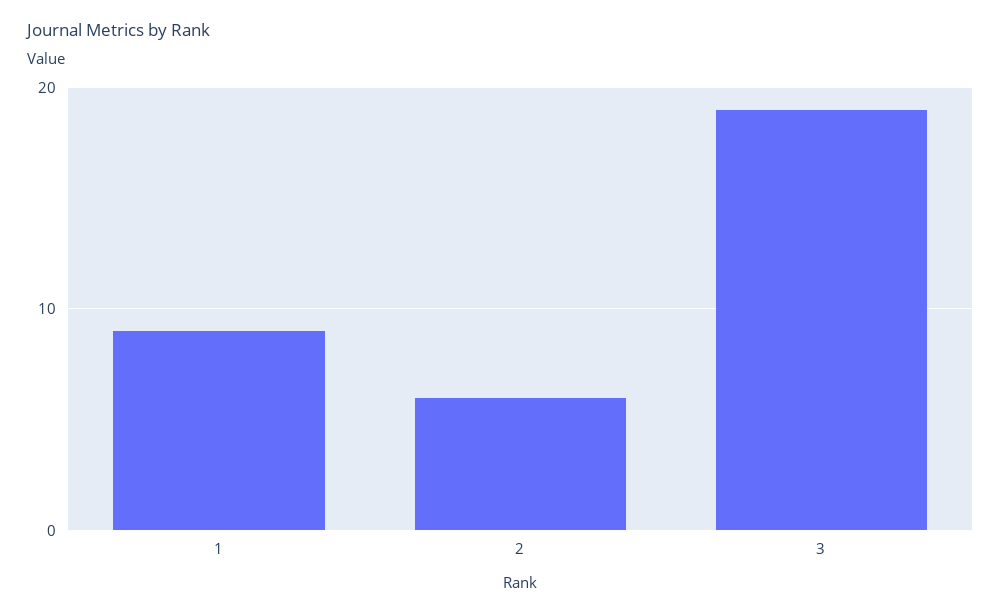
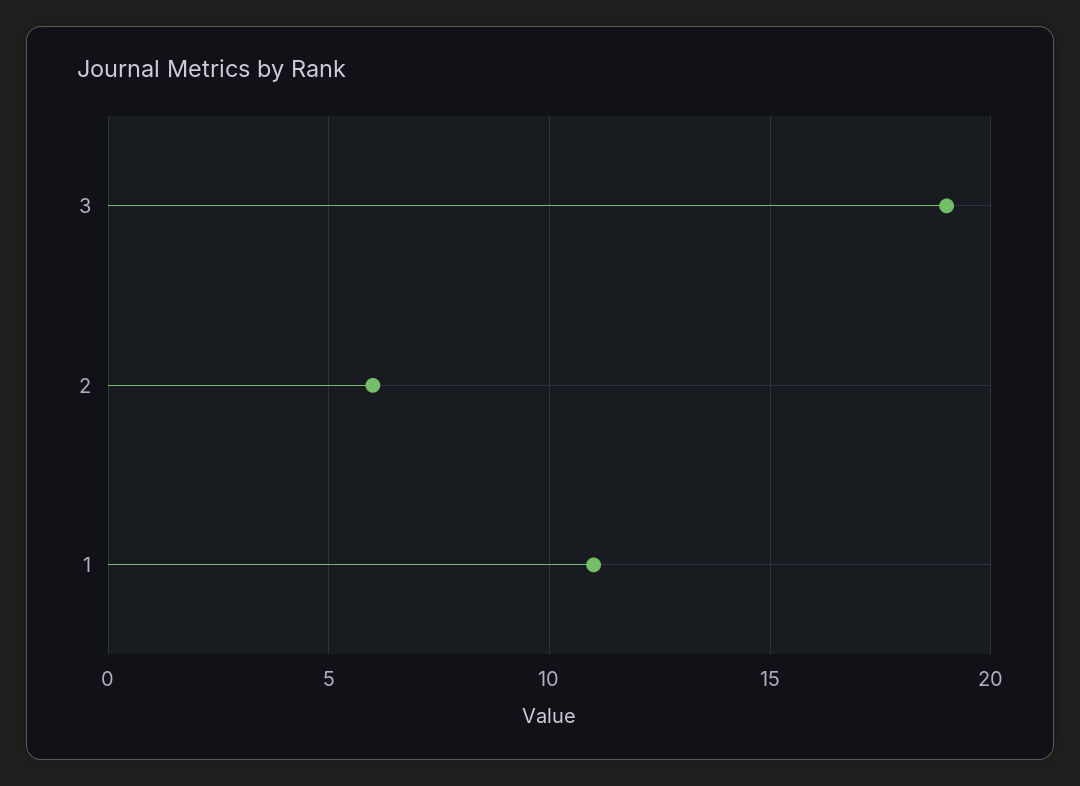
  {
-   "1": 9,
+   "1": 11,
    "2": 6,
    "3": 19
  }

